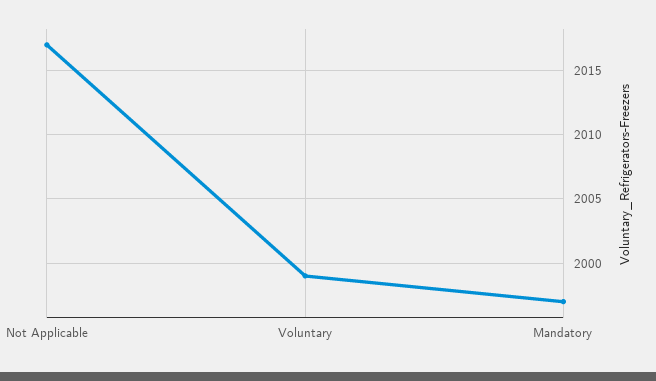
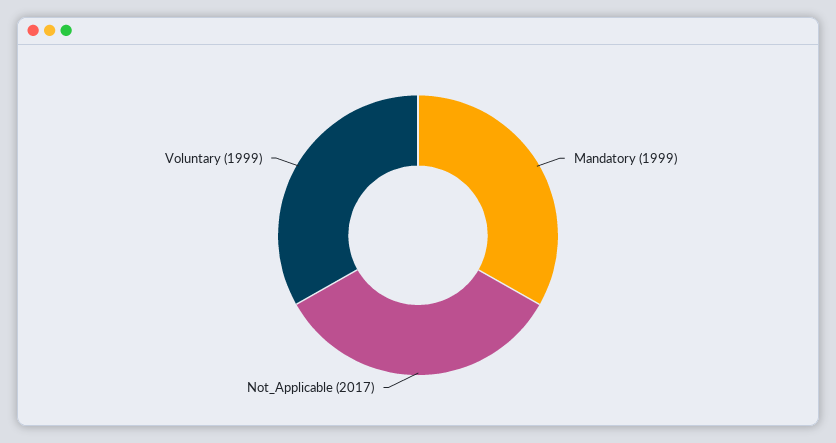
  {
    "Not Applicable": 2017,
    "Voluntary": 1999,
-   "Mandatory": 1997
+   "Mandatory": 1999
  }

